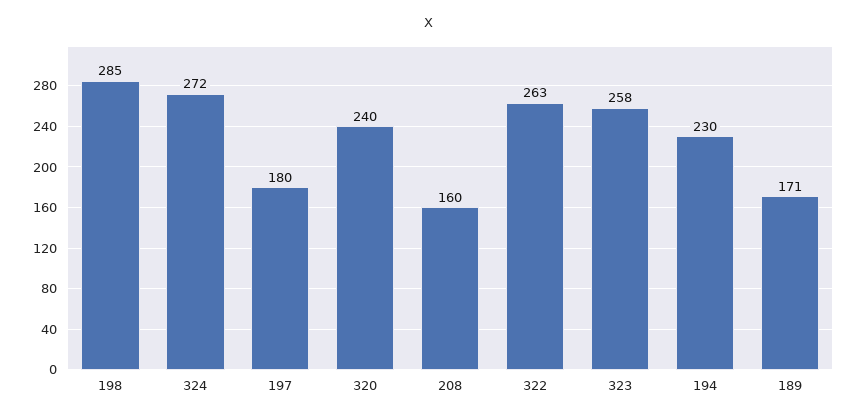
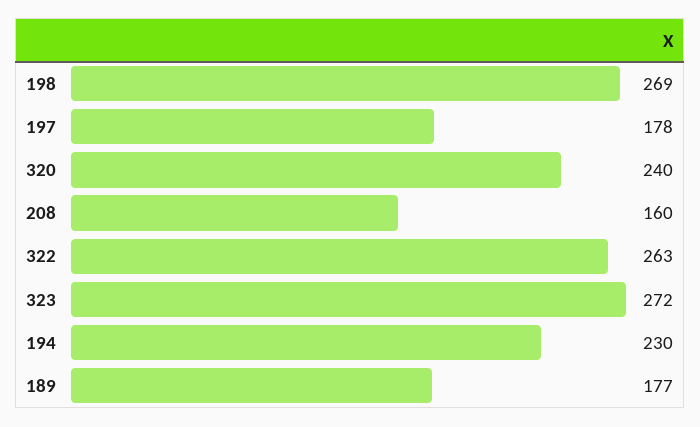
  {
-   "198": 285,
+   "198": 269,
-   "324": 272,
-   "197": 180,
+   "197": 178,
    "320": 240,
    "208": 160,
    "322": 263,
-   "323": 258,
+   "323": 272,
    "194": 230,
-   "189": 171
+   "189": 177
  }

